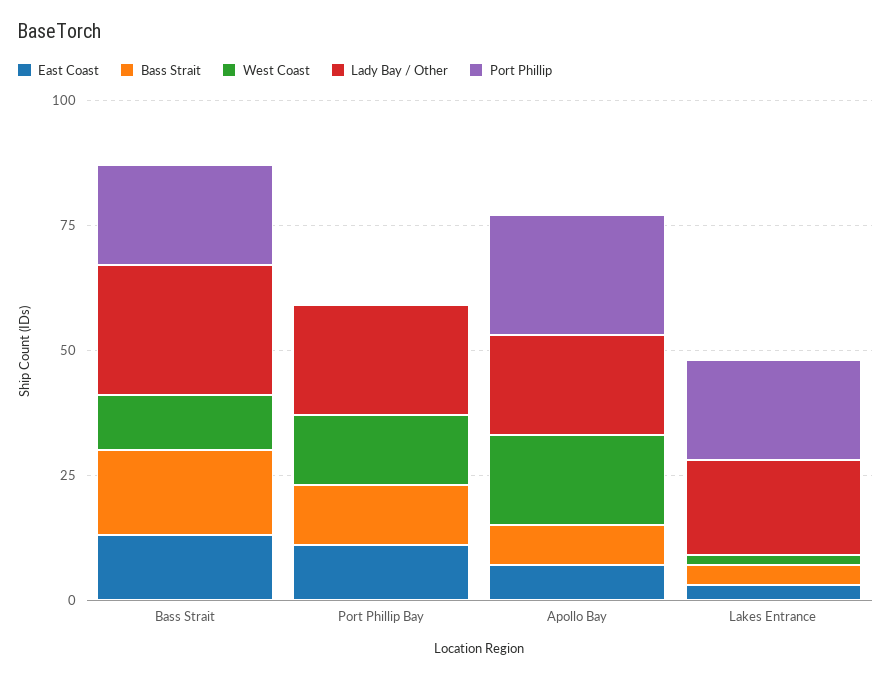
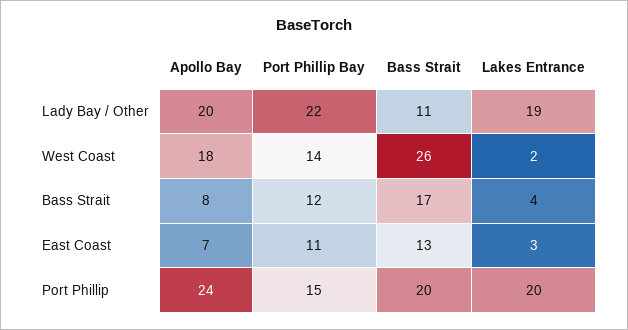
  {
    "East Coast": {
      "Bass Strait": 13,
      "Port Phillip Bay": 11,
      "Apollo Bay": 7,
      "Lakes Entrance": 3
    },
    "Bass Strait": {
      "Bass Strait": 17,
      "Port Phillip Bay": 12,
      "Apollo Bay": 8,
      "Lakes Entrance": 4
    },
    "West Coast": {
-     "Bass Strait": 10,
+     "Bass Strait": 26,
      "Port Phillip Bay": 14,
      "Apollo Bay": 18,
      "Lakes Entrance": 2
    },
    "Lady Bay / Other": {
-     "Bass Strait": 25,
+     "Bass Strait": 11,
      "Port Phillip Bay": 22,
      "Apollo Bay": 20,
      "Lakes Entrance": 19
    },
    "Port Phillip": {
      "Bass Strait": 20,
-     "Port Phillip Bay": 0,
+     "Port Phillip Bay": 15,
      "Apollo Bay": 24,
      "Lakes Entrance": 20
    }
  }

